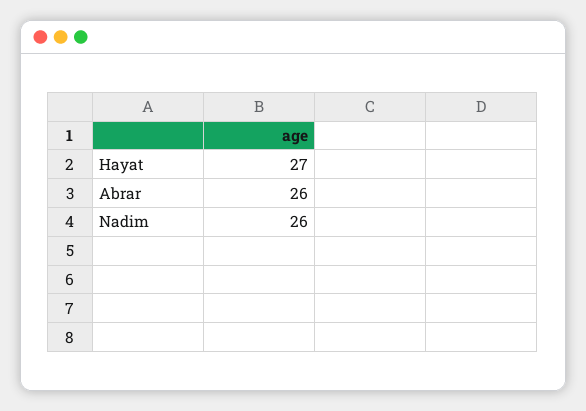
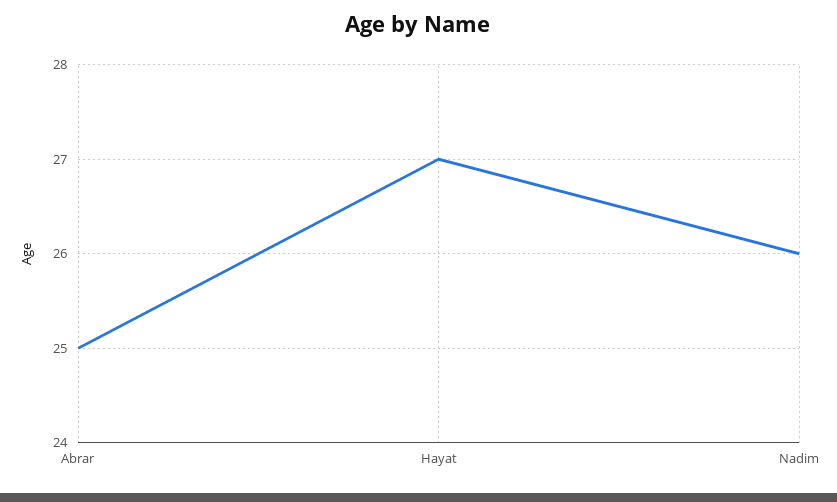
  {
    "Hayat": 27,
-   "Abrar": 26,
+   "Abrar": 25,
    "Nadim": 26
  }

